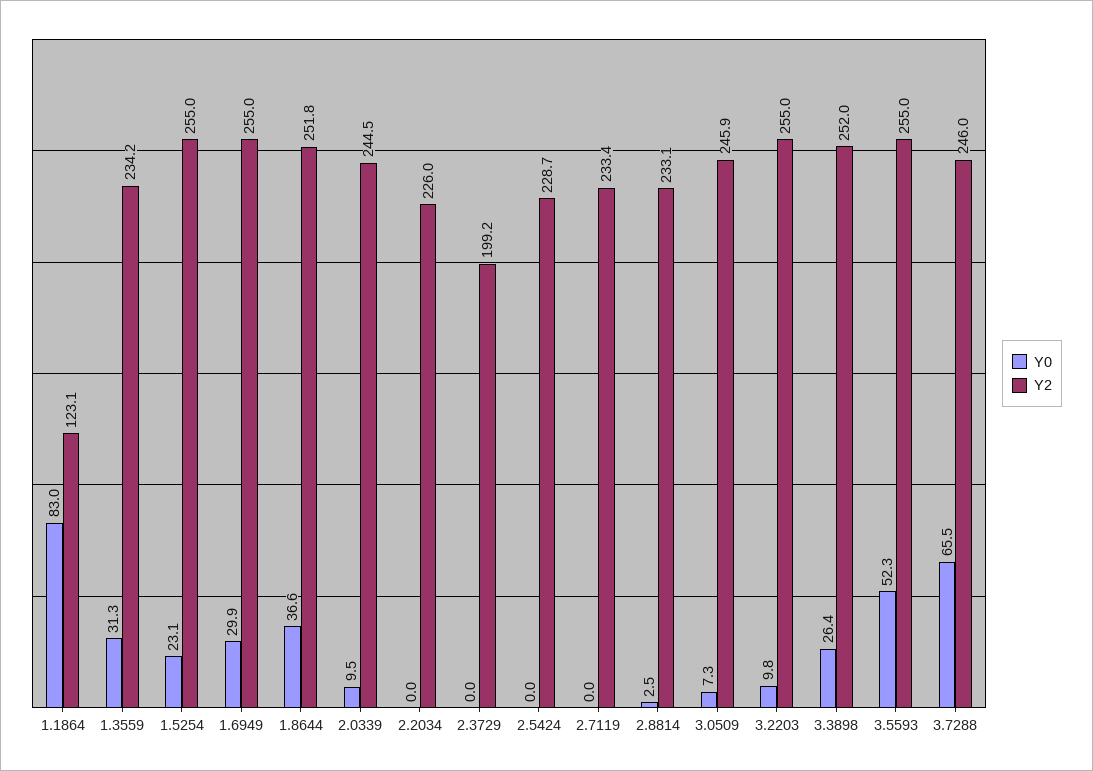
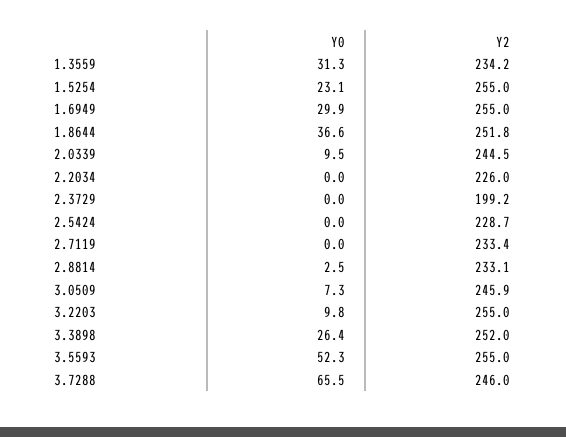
  {
    "Y0": {
-     "1.1864": 83,
      "1.3559": 31.3,
      "1.5254": 23.1,
      "1.6949": 29.9,
      "1.8644": 36.6,
      "2.0339": 9.5,
      "2.2034": 0,
      "2.3729": 0,
      "2.5424": 0,
      "2.7119": 0,
      "2.8814": 2.5,
      "3.0509": 7.3,
      "3.2203": 9.8,
      "3.3898": 26.4,
      "3.5593": 52.3,
      "3.7288": 65.5
    },
    "Y2": {
-     "1.1864": 123.1,
      "1.3559": 234.2,
      "1.5254": 255,
      "1.6949": 255,
      "1.8644": 251.8,
      "2.0339": 244.5,
      "2.2034": 226,
      "2.3729": 199.2,
      "2.5424": 228.7,
      "2.7119": 233.4,
      "2.8814": 233.1,
      "3.0509": 245.9,
      "3.2203": 255,
      "3.3898": 252,
      "3.5593": 255,
      "3.7288": 246
    }
  }

